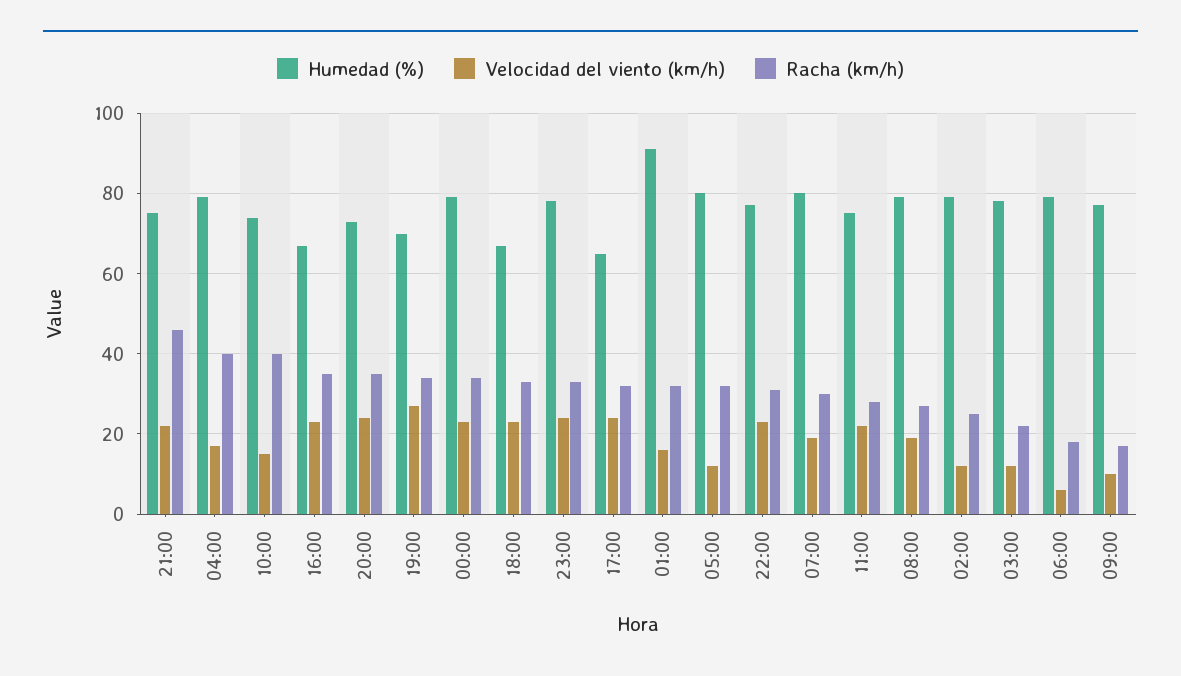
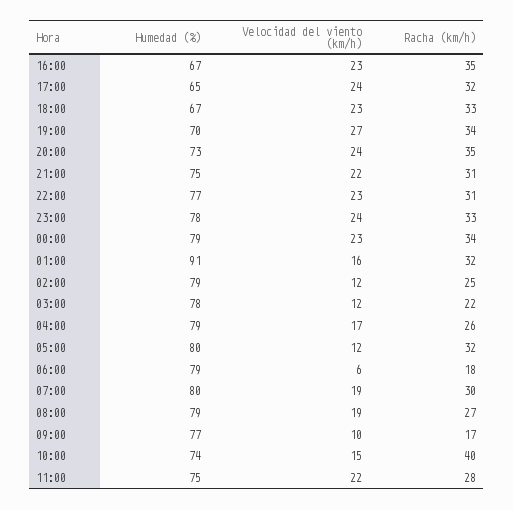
  {
    "Humedad (%)": {
      "21:00": 75,
      "04:00": 79,
      "10:00": 74,
      "16:00": 67,
      "20:00": 73,
      "19:00": 70,
      "00:00": 79,
      "18:00": 67,
      "23:00": 78,
      "17:00": 65,
      "01:00": 91,
      "05:00": 80,
      "22:00": 77,
      "07:00": 80,
      "11:00": 75,
      "08:00": 79,
      "02:00": 79,
      "03:00": 78,
      "06:00": 79,
      "09:00": 77
    },
    "Velocidad del viento (km/h)": {
      "21:00": 22,
      "04:00": 17,
      "10:00": 15,
      "16:00": 23,
      "20:00": 24,
      "19:00": 27,
      "00:00": 23,
      "18:00": 23,
      "23:00": 24,
      "17:00": 24,
      "01:00": 16,
      "05:00": 12,
      "22:00": 23,
      "07:00": 19,
      "11:00": 22,
      "08:00": 19,
      "02:00": 12,
      "03:00": 12,
      "06:00": 6,
      "09:00": 10
    },
    "Racha (km/h)": {
-     "21:00": 45,
+     "21:00": 31,
-     "04:00": 40,
+     "04:00": 26,
      "10:00": 40,
      "16:00": 35,
      "20:00": 35,
      "19:00": 34,
      "00:00": 34,
      "18:00": 33,
      "23:00": 33,
      "17:00": 32,
      "01:00": 32,
      "05:00": 32,
      "22:00": 31,
      "07:00": 30,
      "11:00": 28,
      "08:00": 27,
      "02:00": 25,
      "03:00": 22,
      "06:00": 18,
      "09:00": 17
    }
  }

